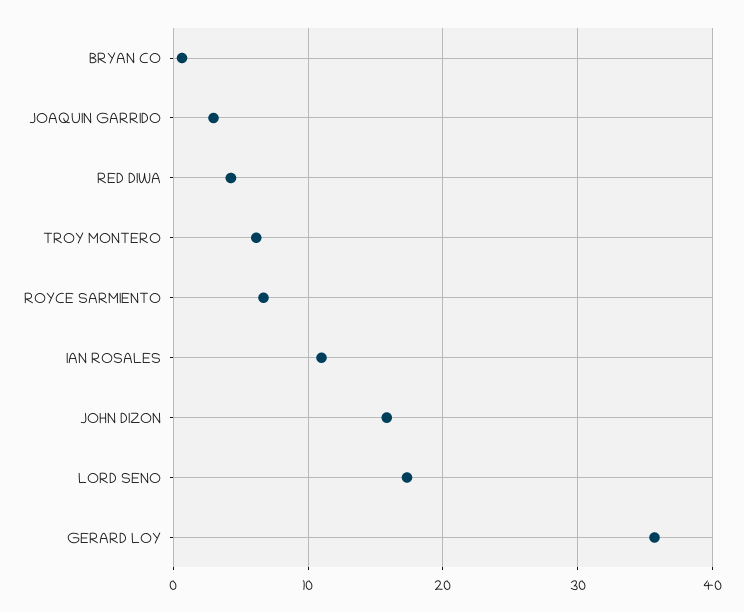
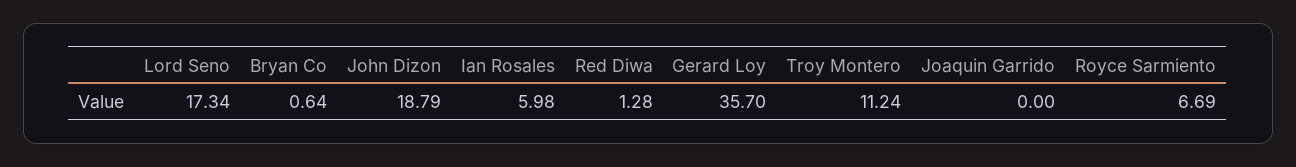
  {
    "BRYAN CO": 0.64,
-   "JOAQUIN GARRIDO": 3,
+   "JOAQUIN GARRIDO": 0,
-   "RED DIWA": 4,
+   "RED DIWA": 1.28,
-   "TROY MONTERO": 6,
+   "TROY MONTERO": 11.24,
    "ROYCE SARMIENTO": 6.69,
-   "IAN ROSALES": 11,
+   "IAN ROSALES": 5.98,
-   "JOHN DIZON": 16,
+   "JOHN DIZON": 18.79,
    "LORD SENO": 17.34,
    "GERARD LOY": 35.7
  }

